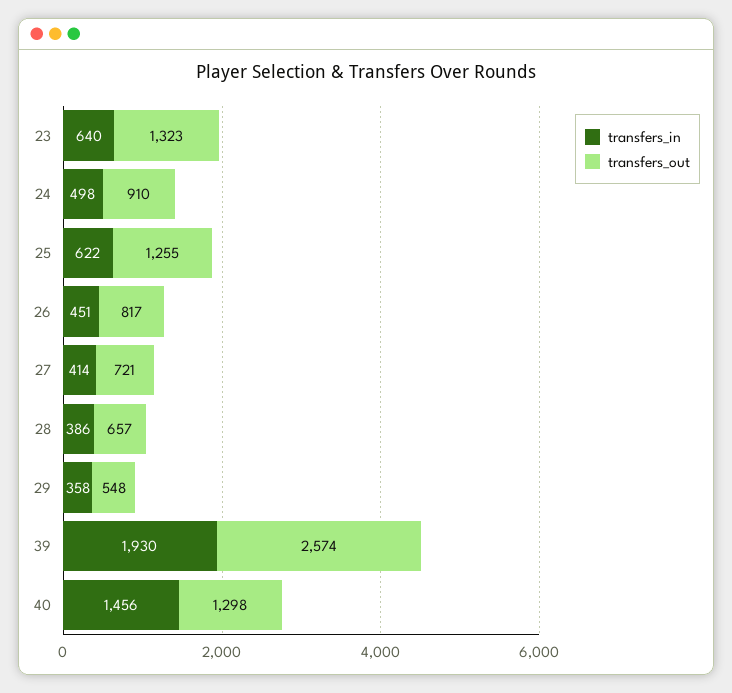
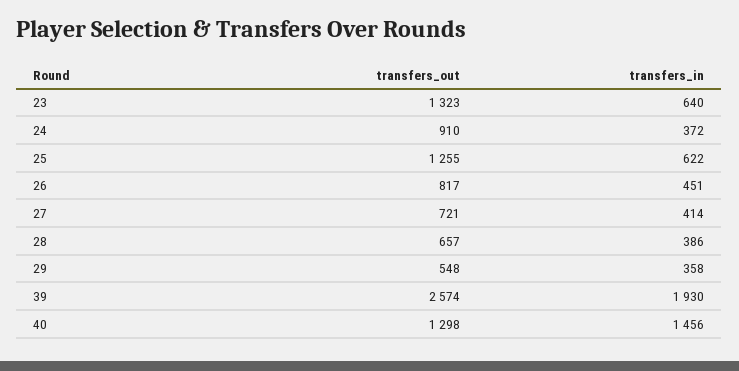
  {
    "transfers_in": {
      "23": 640,
-     "24": 498,
+     "24": 372,
      "25": 622,
      "26": 451,
      "27": 414,
      "28": 386,
      "29": 358,
      "39": 1930,
      "40": 1456
    },
    "transfers_out": {
      "23": 1323,
      "24": 910,
      "25": 1255,
      "26": 817,
      "27": 721,
      "28": 657,
      "29": 548,
      "39": 2574,
      "40": 1298
    }
  }

